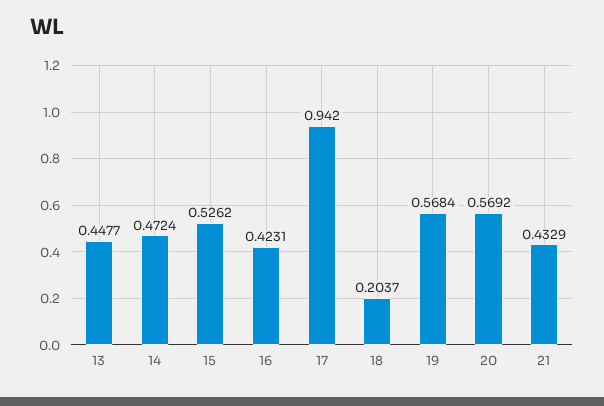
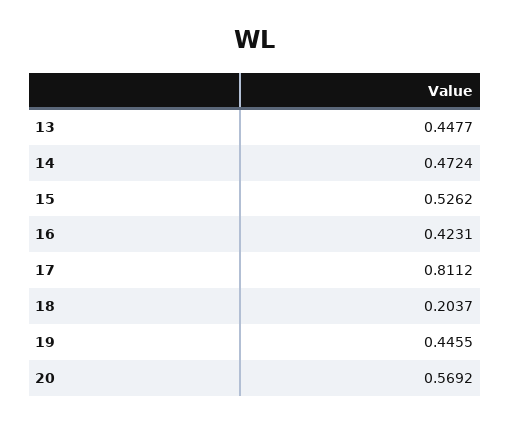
  {
    "13": 0.4477,
    "14": 0.4724,
    "15": 0.5262,
    "16": 0.4231,
-   "17": 0.942,
+   "17": 0.8112,
    "18": 0.2037,
-   "19": 0.5684,
+   "19": 0.4455,
-   "20": 0.5692,
+   "20": 0.5692
-   "21": 0.4329
  }

